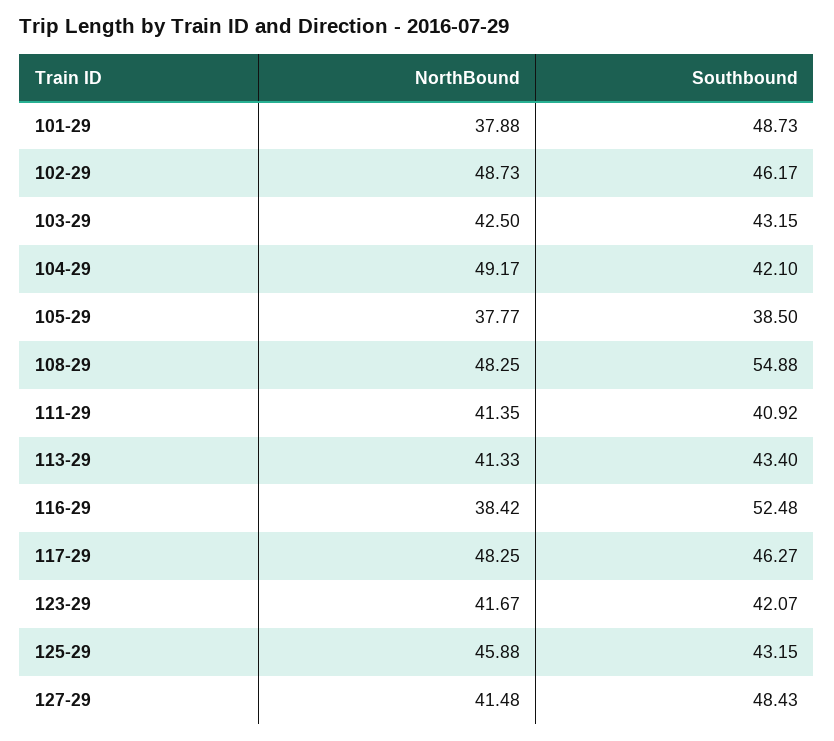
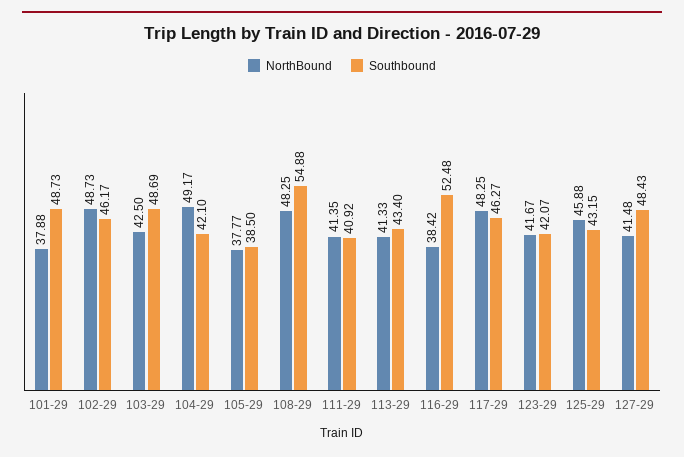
  {
    "NorthBound": {
      "101-29": 37.88,
      "102-29": 48.73,
      "103-29": 42.5,
      "104-29": 49.17,
      "105-29": 37.77,
      "108-29": 48.25,
      "111-29": 41.35,
      "113-29": 41.33,
      "116-29": 38.42,
      "117-29": 48.25,
      "123-29": 41.67,
      "125-29": 45.88,
      "127-29": 41.48
    },
    "Southbound": {
      "101-29": 48.73,
      "102-29": 46.17,
-     "103-29": 43.15,
+     "103-29": 48.69,
      "104-29": 42.1,
      "105-29": 38.5,
      "108-29": 54.88,
      "111-29": 40.92,
      "113-29": 43.4,
      "116-29": 52.48,
      "117-29": 46.27,
      "123-29": 42.07,
      "125-29": 43.15,
      "127-29": 48.43
    }
  }

